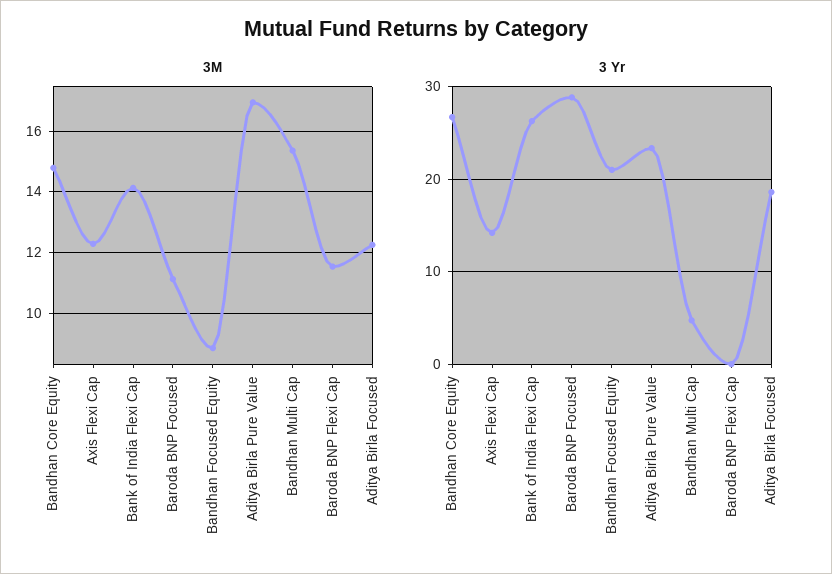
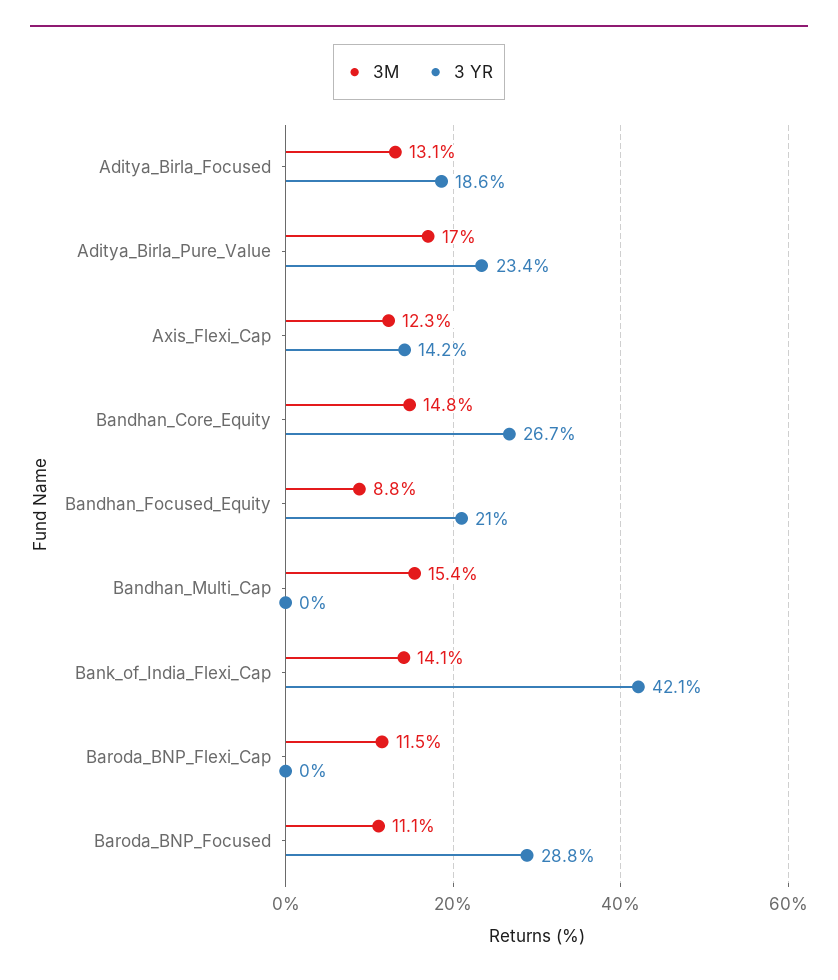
  {
    "3M": {
      "Bandhan Core Equity": 14.8,
      "Axis Flexi Cap": 12.3,
      "Bank of India Flexi Cap": 14.1,
      "Baroda BNP Focused": 11.1,
      "Bandhan Focused Equity": 8.8,
      "Aditya Birla Pure Value": 17,
      "Bandhan Multi Cap": 15.4,
      "Baroda BNP Flexi Cap": 11.5,
-     "Aditya Birla Focused": 12.2
+     "Aditya Birla Focused": 13.1
    },
    "3 Yr": {
      "Bandhan Core Equity": 26.7,
      "Axis Flexi Cap": 14.2,
-     "Bank of India Flexi Cap": 26,
+     "Bank of India Flexi Cap": 42.1,
      "Baroda BNP Focused": 28.8,
      "Bandhan Focused Equity": 21,
      "Aditya Birla Pure Value": 23.4,
-     "Bandhan Multi Cap": 5,
+     "Bandhan Multi Cap": 0,
      "Baroda BNP Flexi Cap": 0,
      "Aditya Birla Focused": 18.6
    }
  }

